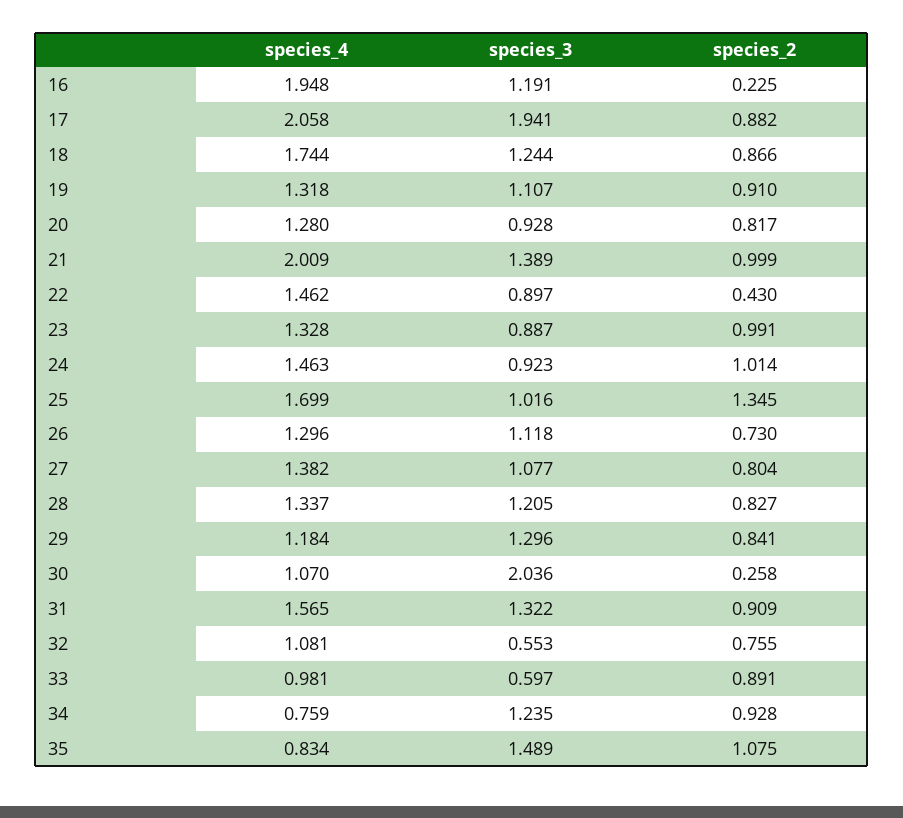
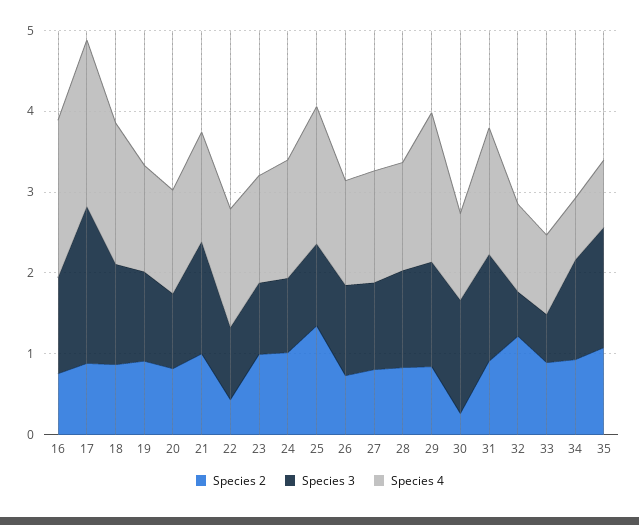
  {
    "species_4": {
      "16": 1.948,
      "17": 2.058,
      "18": 1.744,
      "19": 1.318,
      "20": 1.28,
-     "21": 2.009,
+     "21": 1.4,
      "22": 1.462,
      "23": 1.328,
      "24": 1.463,
      "25": 1.699,
      "26": 1.296,
      "27": 1.382,
      "28": 1.337,
-     "29": 1.184,
+     "29": 1.8,
      "30": 1.07,
      "31": 1.565,
      "32": 1.081,
      "33": 0.981,
      "34": 0.759,
      "35": 0.834
    },
    "species_3": {
      "16": 1.191,
      "17": 1.941,
      "18": 1.244,
      "19": 1.107,
      "20": 0.928,
      "21": 1.389,
      "22": 0.897,
      "23": 0.887,
      "24": 0.923,
      "25": 1.016,
      "26": 1.118,
      "27": 1.077,
      "28": 1.205,
      "29": 1.296,
-     "30": 2.036,
+     "30": 1.4,
      "31": 1.322,
      "32": 0.553,
      "33": 0.597,
      "34": 1.235,
      "35": 1.489
    },
    "species_2": {
-     "16": 0.225,
+     "16": 0.8,
      "17": 0.882,
      "18": 0.866,
      "19": 0.91,
      "20": 0.817,
      "21": 0.999,
      "22": 0.43,
      "23": 0.991,
      "24": 1.014,
      "25": 1.345,
      "26": 0.73,
      "27": 0.804,
      "28": 0.827,
      "29": 0.841,
      "30": 0.258,
      "31": 0.909,
-     "32": 0.755,
+     "32": 1.2,
      "33": 0.891,
      "34": 0.928,
      "35": 1.075
    }
  }

